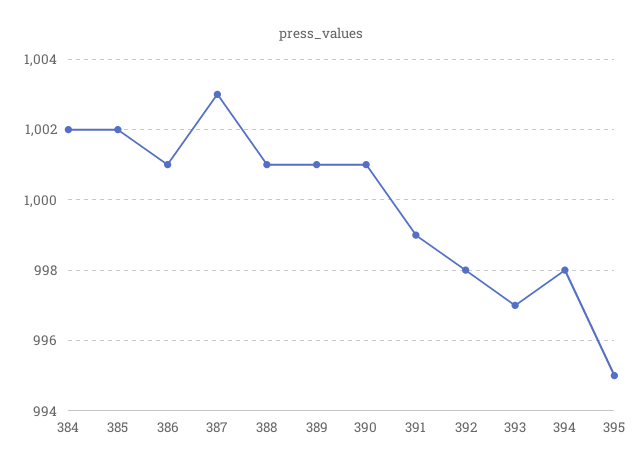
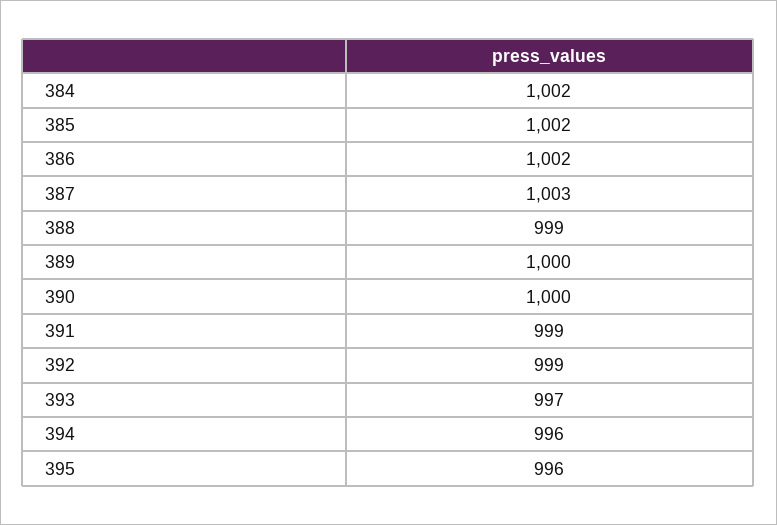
  {
    "384": 1002,
    "385": 1002,
-   "386": 1001,
+   "386": 1002,
    "387": 1003,
-   "388": 1001,
+   "388": 999,
-   "389": 1001,
+   "389": 1000,
-   "390": 1001,
+   "390": 1000,
    "391": 999,
-   "392": 998,
+   "392": 999,
    "393": 997,
-   "394": 998,
+   "394": 996,
-   "395": 995
+   "395": 996
  }

